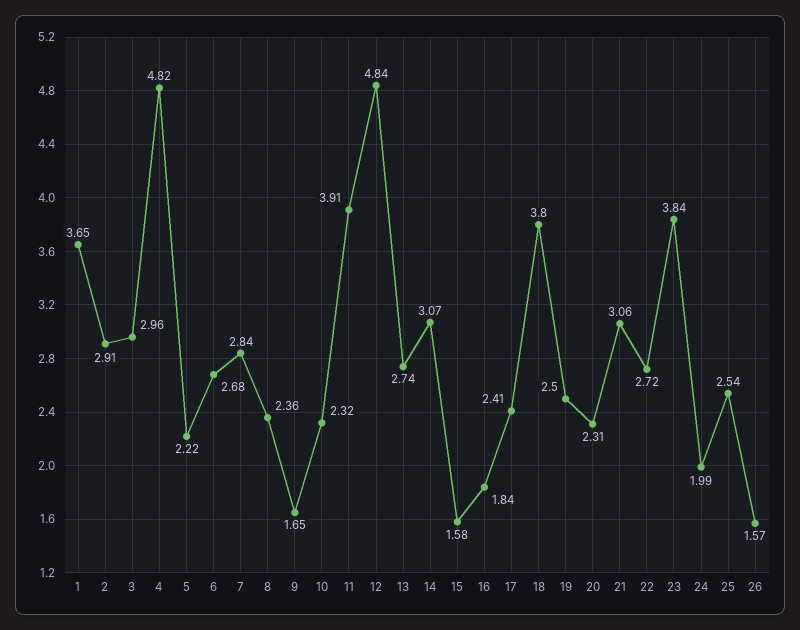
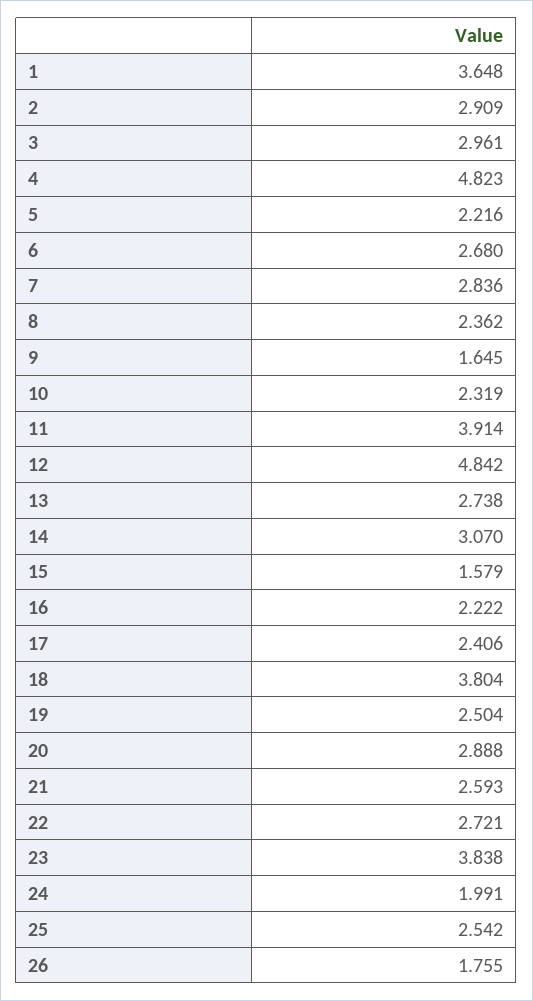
  {
    "1": 3.648,
    "2": 2.909,
    "3": 2.961,
    "4": 4.823,
    "5": 2.216,
    "6": 2.68,
    "7": 2.836,
    "8": 2.362,
    "9": 1.645,
    "10": 2.319,
    "11": 3.914,
    "12": 4.842,
    "13": 2.738,
    "14": 3.07,
    "15": 1.579,
-   "16": 1.84,
+   "16": 2.222,
    "17": 2.406,
    "18": 3.804,
    "19": 2.504,
-   "20": 2.31,
+   "20": 2.888,
-   "21": 3.06,
+   "21": 2.593,
    "22": 2.721,
    "23": 3.838,
    "24": 1.991,
    "25": 2.542,
-   "26": 1.57
+   "26": 1.755
  }

